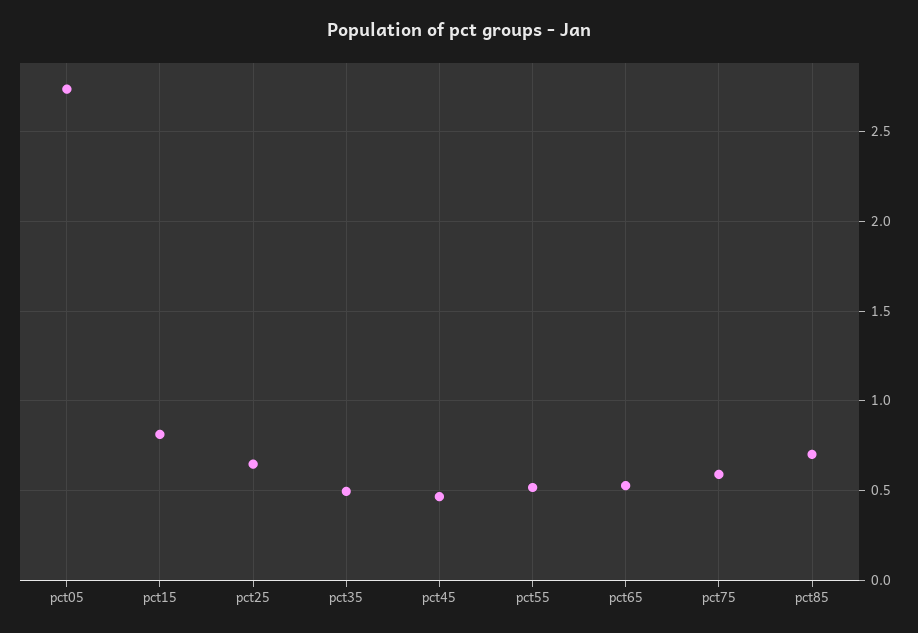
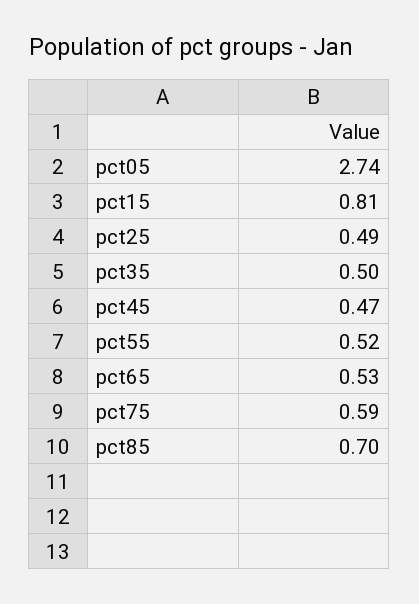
  {
    "pct05": 2.74,
    "pct15": 0.81,
-   "pct25": 0.65,
+   "pct25": 0.49,
    "pct35": 0.5,
    "pct45": 0.47,
    "pct55": 0.52,
    "pct65": 0.53,
    "pct75": 0.59,
    "pct85": 0.7
  }

